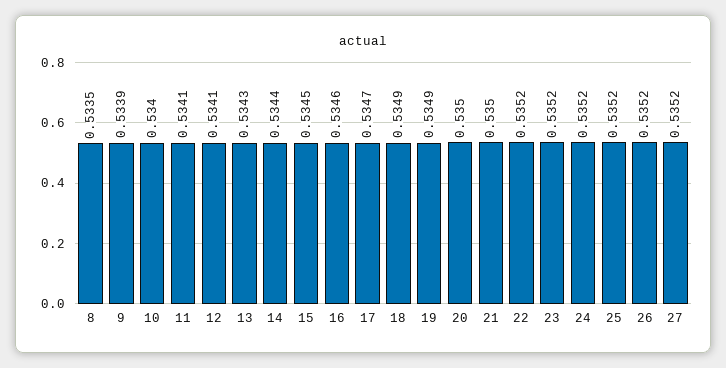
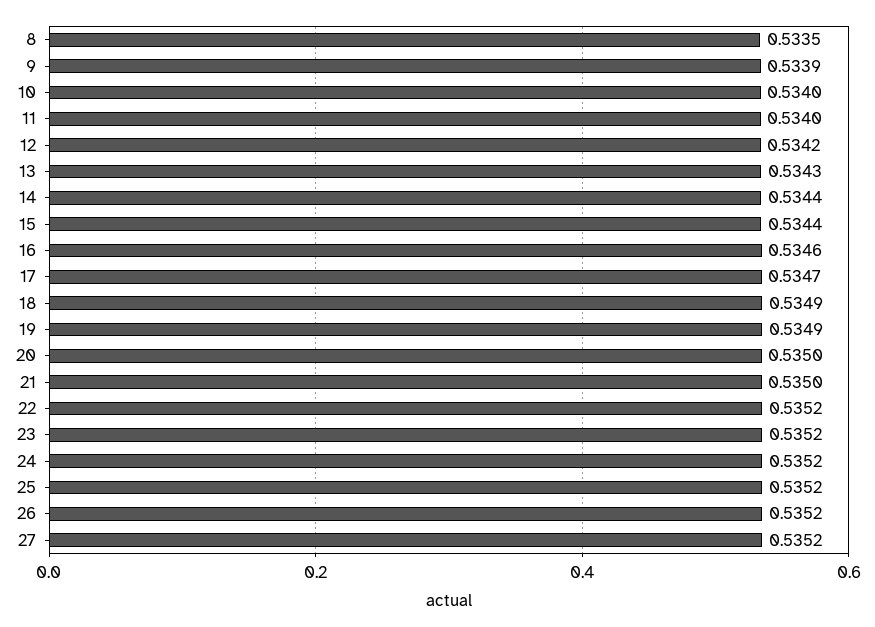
  {
    "8": 0.5335,
    "9": 0.5339,
    "10": 0.534,
-   "11": 0.5341,
+   "11": 0.534,
-   "12": 0.5341,
+   "12": 0.5342,
    "13": 0.5343,
    "14": 0.5344,
-   "15": 0.5345,
+   "15": 0.5344,
    "16": 0.5346,
    "17": 0.5347,
    "18": 0.5349,
    "19": 0.5349,
    "20": 0.535,
    "21": 0.535,
    "22": 0.5352,
    "23": 0.5352,
    "24": 0.5352,
    "25": 0.5352,
    "26": 0.5352,
    "27": 0.5352
  }

